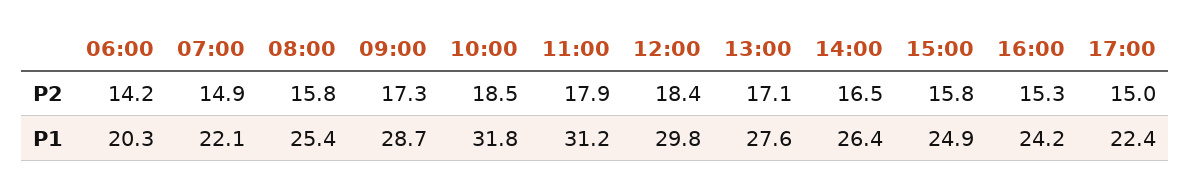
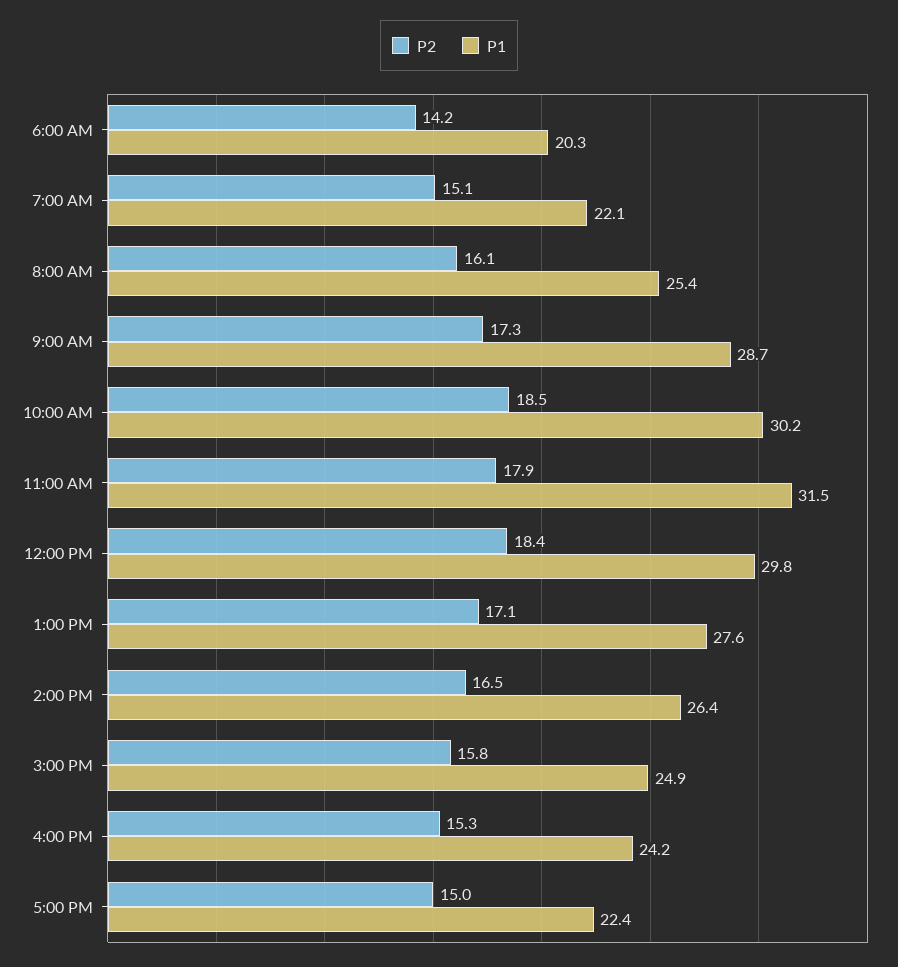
  {
    "P2": {
      "06:00": 14.2,
-     "07:00": 14.9,
+     "07:00": 15.1,
-     "08:00": 15.8,
+     "08:00": 16.1,
      "09:00": 17.3,
      "10:00": 18.5,
      "11:00": 17.9,
      "12:00": 18.4,
      "13:00": 17.1,
      "14:00": 16.5,
      "15:00": 15.8,
      "16:00": 15.3,
      "17:00": 15
    },
    "P1": {
      "06:00": 20.3,
      "07:00": 22.1,
      "08:00": 25.4,
      "09:00": 28.7,
-     "10:00": 31.8,
+     "10:00": 30.2,
-     "11:00": 31.2,
+     "11:00": 31.5,
      "12:00": 29.8,
      "13:00": 27.6,
      "14:00": 26.4,
      "15:00": 24.9,
      "16:00": 24.2,
      "17:00": 22.4
    }
  }

